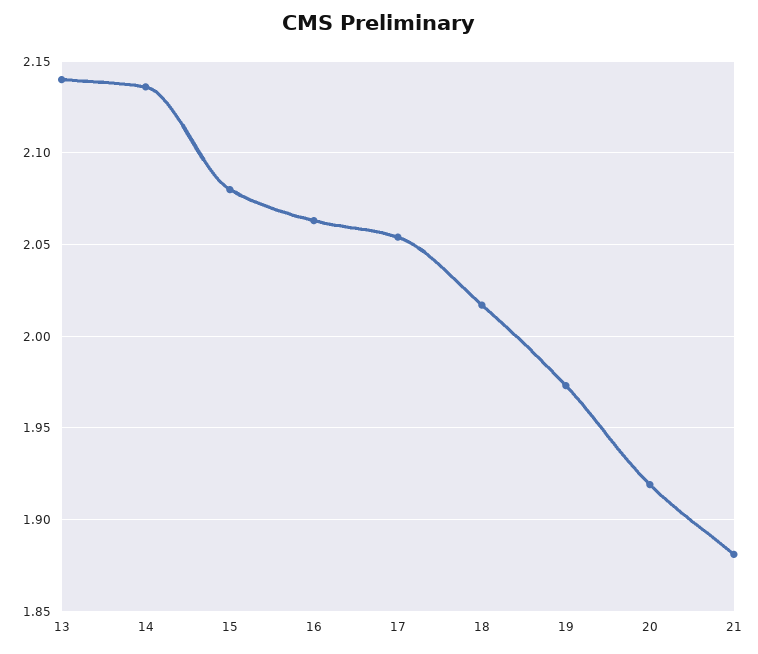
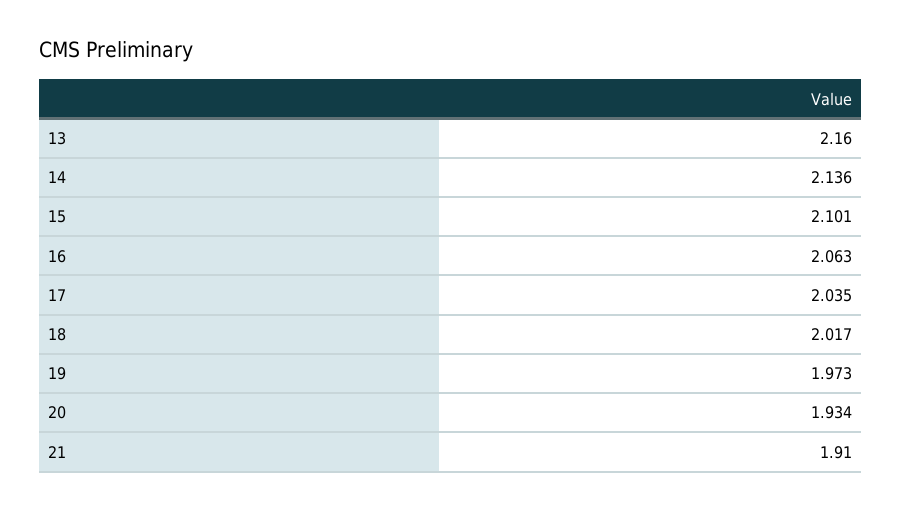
  {
-   "13": 2.14,
+   "13": 2.16,
    "14": 2.136,
-   "15": 2.08,
+   "15": 2.101,
    "16": 2.063,
-   "17": 2.055,
+   "17": 2.035,
    "18": 2.017,
    "19": 1.973,
-   "20": 1.92,
+   "20": 1.934,
-   "21": 1.88
+   "21": 1.91
  }

